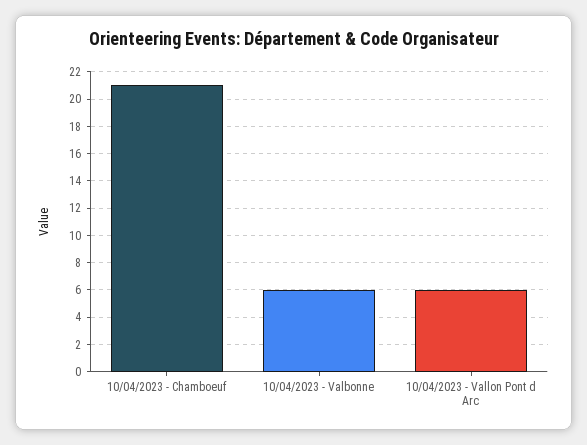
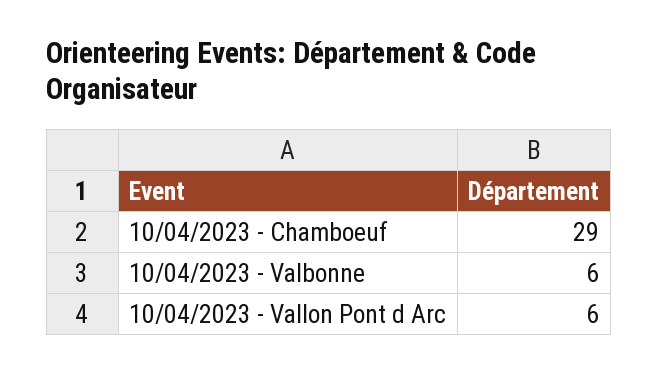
  {
-   "10/04/2023 - Chamboeuf": 21,
+   "10/04/2023 - Chamboeuf": 29,
    "10/04/2023 - Valbonne": 6,
    "10/04/2023 - Vallon Pont d Arc": 6
  }

